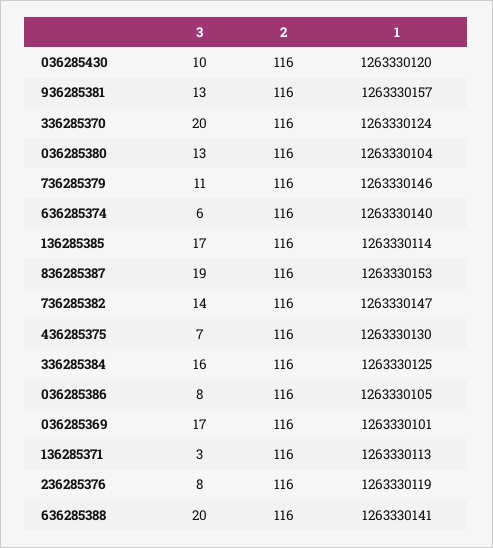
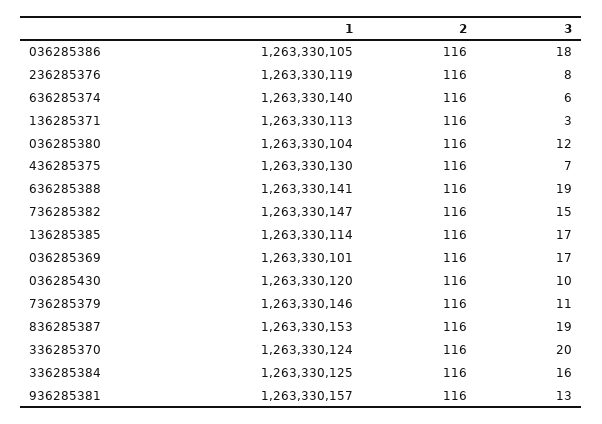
  {
    "3": {
      "036285430": 10,
      "936285381": 13,
      "336285370": 20,
-     "036285380": 13,
+     "036285380": 12,
      "736285379": 11,
      "636285374": 6,
      "136285385": 17,
      "836285387": 19,
-     "736285382": 14,
+     "736285382": 15,
      "436285375": 7,
      "336285384": 16,
-     "036285386": 8,
+     "036285386": 18,
      "036285369": 17,
      "136285371": 3,
      "236285376": 8,
-     "636285388": 20
+     "636285388": 19
    },
    "2": {
      "036285430": 116,
      "936285381": 116,
      "336285370": 116,
      "036285380": 116,
      "736285379": 116,
      "636285374": 116,
      "136285385": 116,
      "836285387": 116,
      "736285382": 116,
      "436285375": 116,
      "336285384": 116,
      "036285386": 116,
      "036285369": 116,
      "136285371": 116,
      "236285376": 116,
      "636285388": 116
    },
    "1": {
      "036285430": 1263330120,
      "936285381": 1263330157,
      "336285370": 1263330124,
      "036285380": 1263330104,
      "736285379": 1263330146,
      "636285374": 1263330140,
      "136285385": 1263330114,
      "836285387": 1263330153,
      "736285382": 1263330147,
      "436285375": 1263330130,
      "336285384": 1263330125,
      "036285386": 1263330105,
      "036285369": 1263330101,
      "136285371": 1263330113,
      "236285376": 1263330119,
      "636285388": 1263330141
    }
  }

